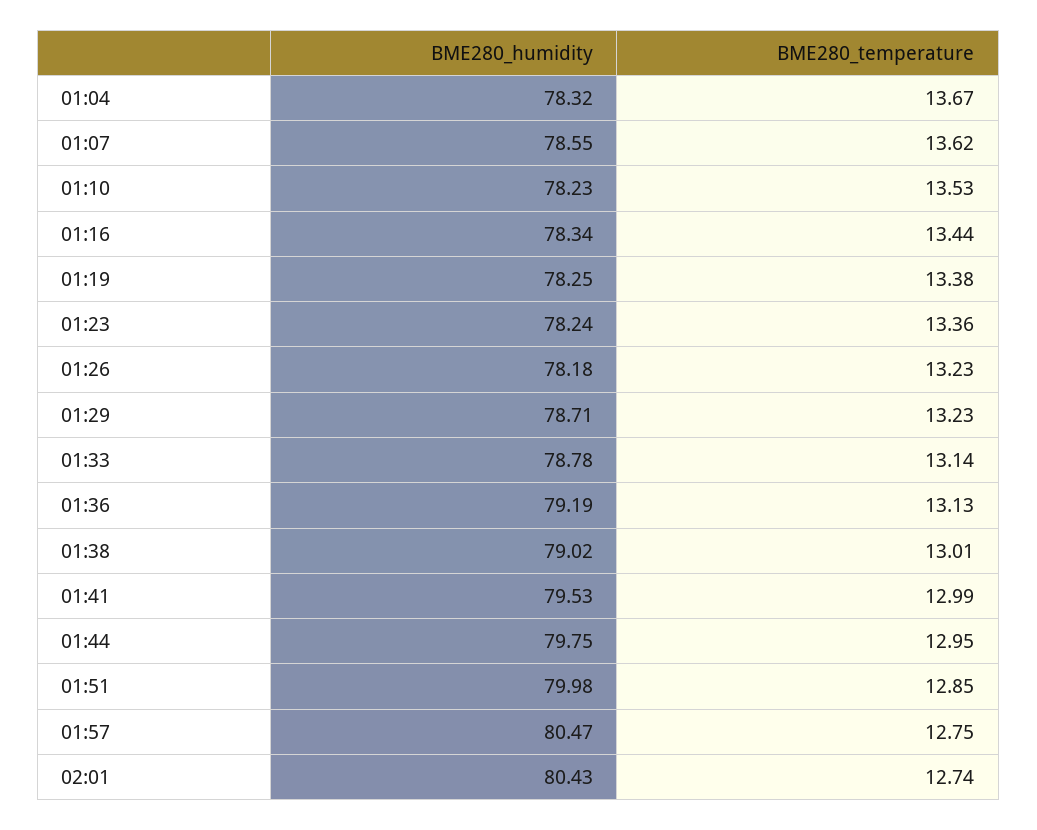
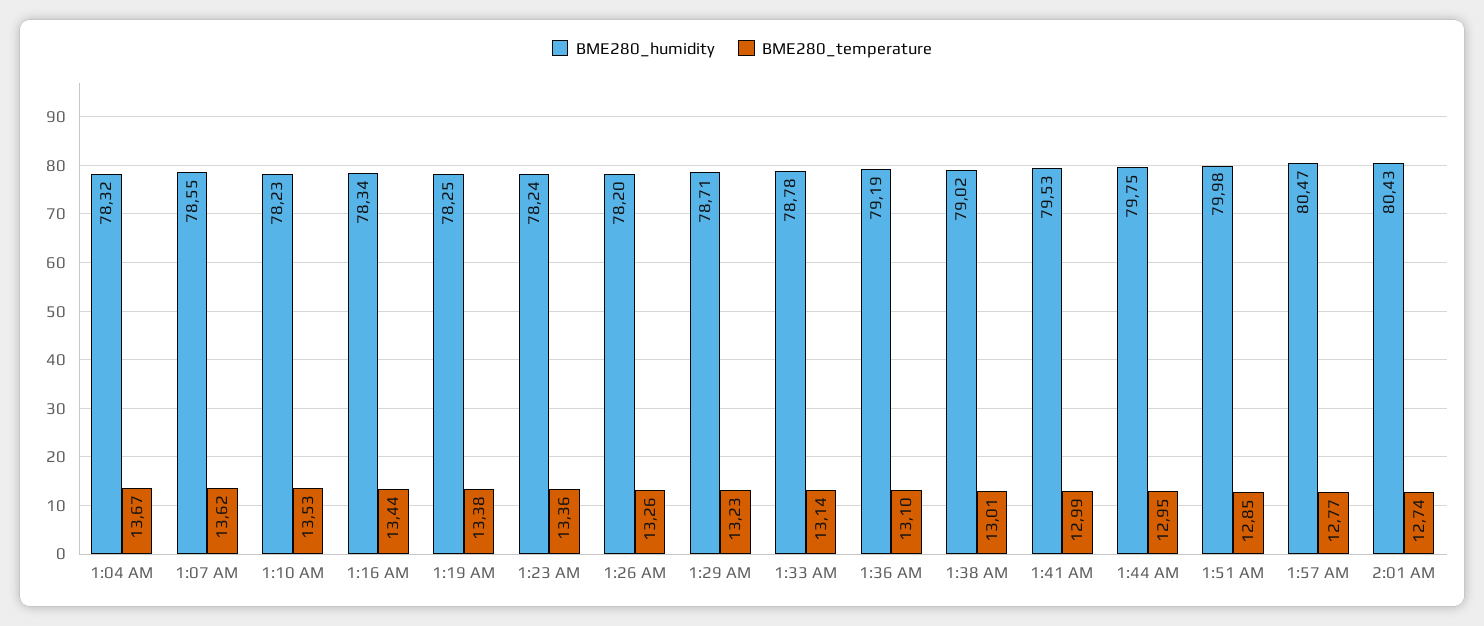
  {
    "BME280_humidity": {
      "01:04": 78.32,
      "01:07": 78.55,
      "01:10": 78.23,
      "01:16": 78.34,
      "01:19": 78.25,
      "01:23": 78.24,
-     "01:26": 78.18,
+     "01:26": 78.2,
      "01:29": 78.71,
      "01:33": 78.78,
      "01:36": 79.19,
      "01:38": 79.02,
      "01:41": 79.53,
      "01:44": 79.75,
      "01:51": 79.98,
      "01:57": 80.47,
      "02:01": 80.43
    },
    "BME280_temperature": {
      "01:04": 13.67,
      "01:07": 13.62,
      "01:10": 13.53,
      "01:16": 13.44,
      "01:19": 13.38,
      "01:23": 13.36,
-     "01:26": 13.23,
+     "01:26": 13.26,
      "01:29": 13.23,
      "01:33": 13.14,
-     "01:36": 13.13,
+     "01:36": 13.1,
      "01:38": 13.01,
      "01:41": 12.99,
      "01:44": 12.95,
      "01:51": 12.85,
-     "01:57": 12.75,
+     "01:57": 12.77,
      "02:01": 12.74
    }
  }

